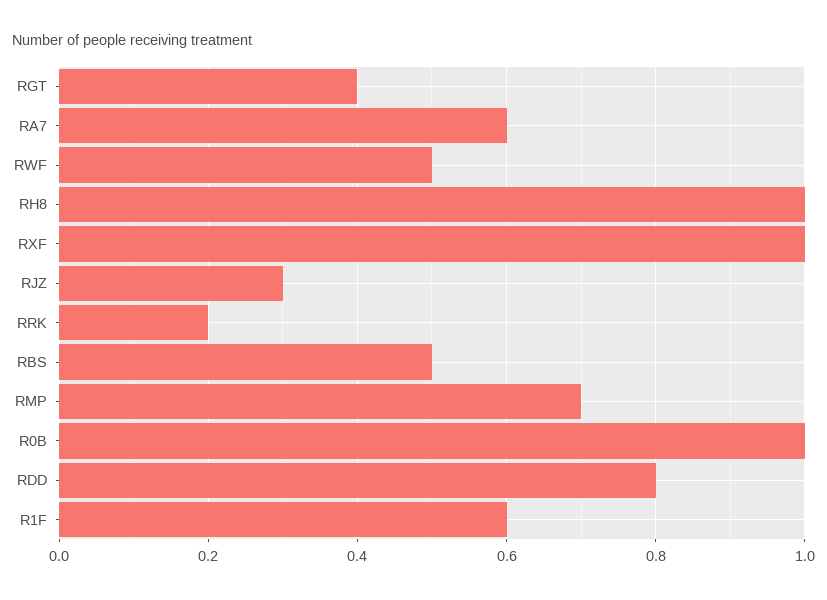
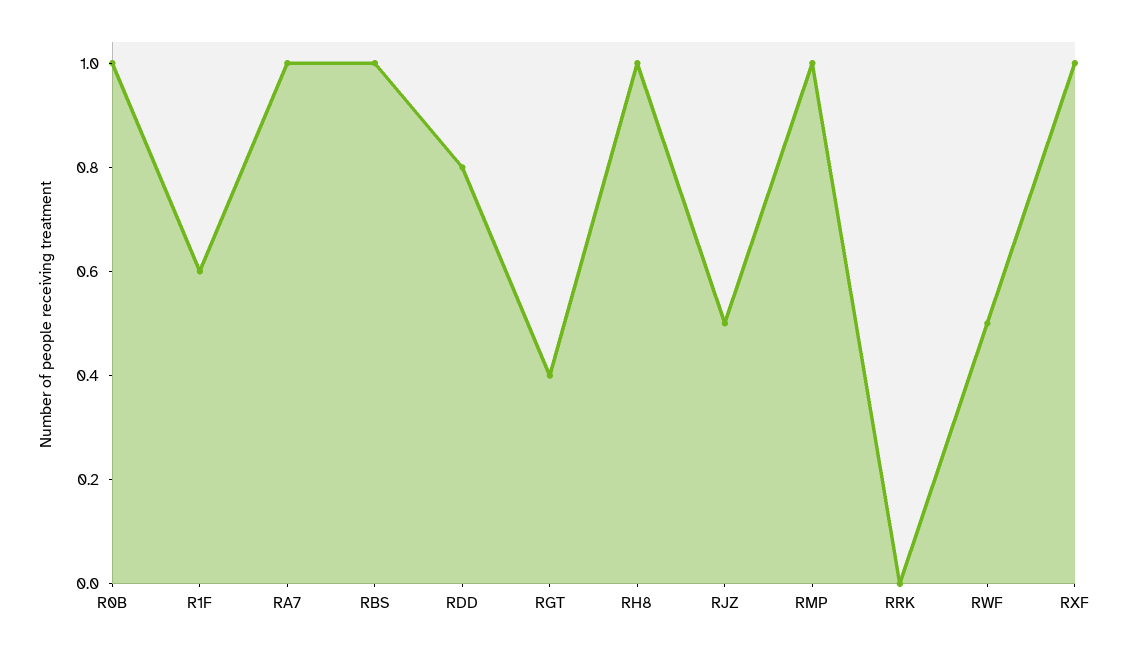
  {
    "RGT": 0.4,
-   "RA7": 0.6,
+   "RA7": 1,
    "RWF": 0.5,
    "RH8": 1,
    "RXF": 1,
-   "RJZ": 0.3,
+   "RJZ": 0.5,
-   "RRK": 0.2,
+   "RRK": 0,
-   "RBS": 0.5,
+   "RBS": 1,
-   "RMP": 0.7,
+   "RMP": 1,
    "R0B": 1,
    "RDD": 0.8,
    "R1F": 0.6
  }

